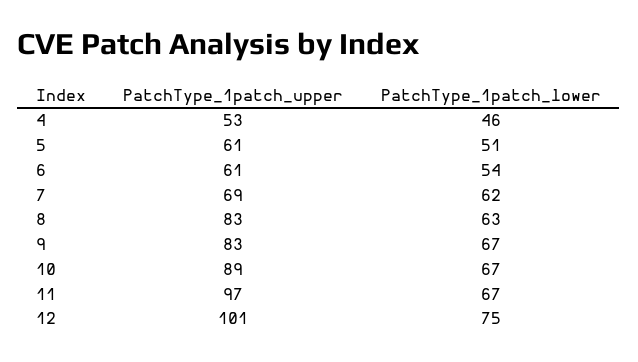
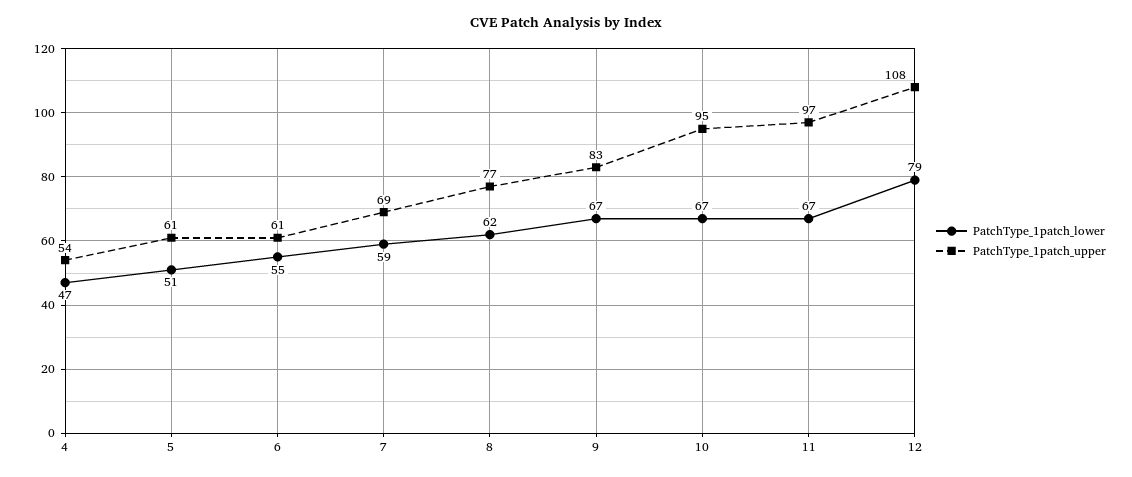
  {
    "PatchType_1patch_upper": {
-     "4": 53,
+     "4": 54,
      "5": 61,
      "6": 61,
      "7": 69,
-     "8": 83,
+     "8": 77,
      "9": 83,
-     "10": 89,
+     "10": 95,
      "11": 97,
-     "12": 101
+     "12": 108
    },
    "PatchType_1patch_lower": {
-     "4": 46,
+     "4": 47,
      "5": 51,
-     "6": 54,
+     "6": 55,
-     "7": 62,
+     "7": 59,
-     "8": 63,
+     "8": 62,
      "9": 67,
      "10": 67,
      "11": 67,
-     "12": 75
+     "12": 79
    }
  }

